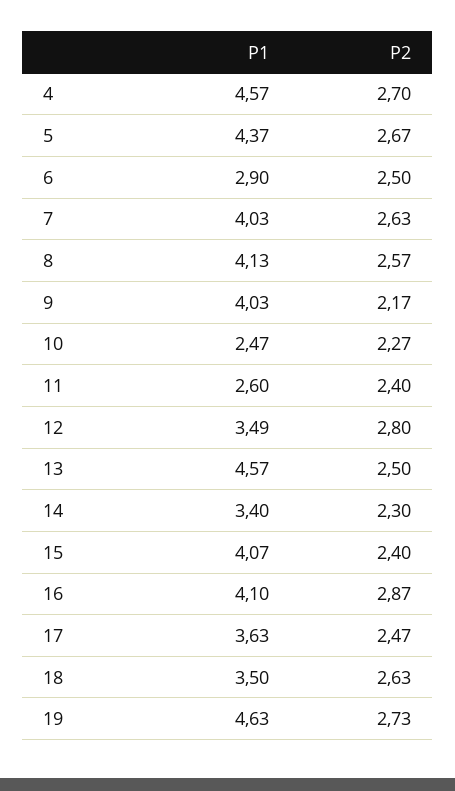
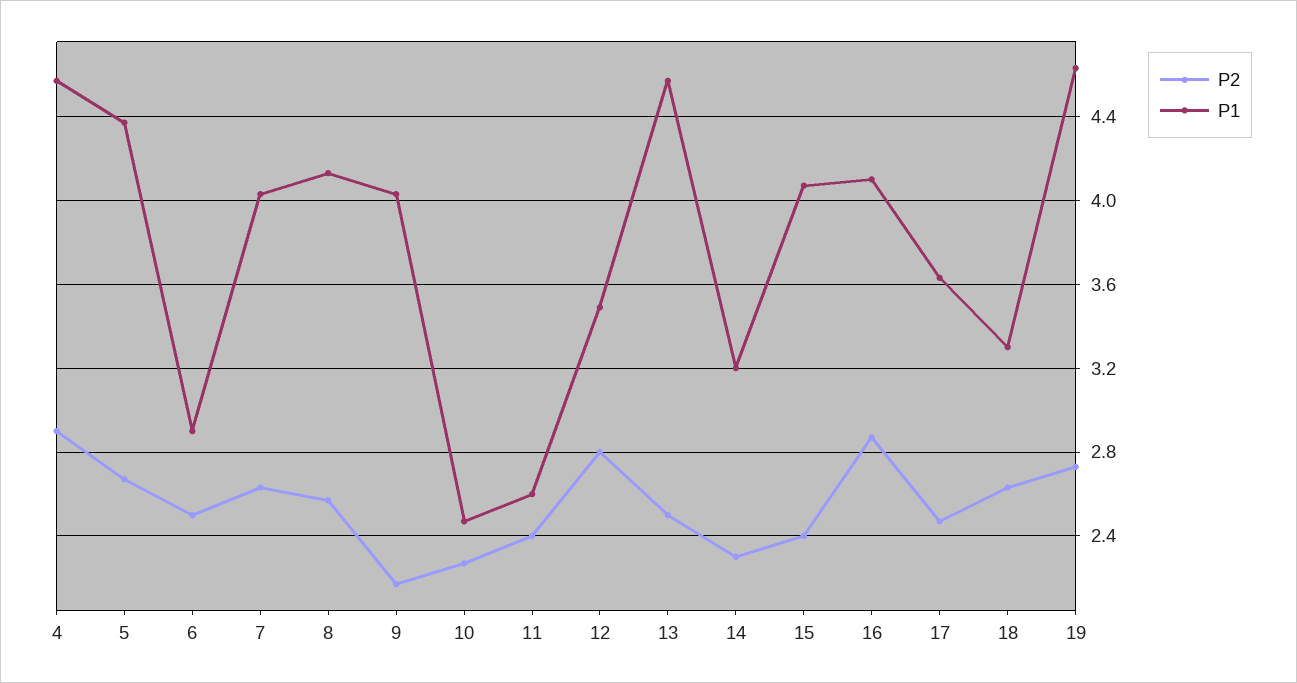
  {
    "P1": {
      "4": 4.57,
      "5": 4.37,
      "6": 2.9,
      "7": 4.03,
      "8": 4.13,
      "9": 4.03,
      "10": 2.47,
      "11": 2.6,
      "12": 3.49,
      "13": 4.57,
-     "14": 3.4,
+     "14": 3.2,
      "15": 4.07,
      "16": 4.1,
      "17": 3.63,
-     "18": 3.5,
+     "18": 3.3,
      "19": 4.63
    },
    "P2": {
-     "4": 2.7,
+     "4": 2.9,
      "5": 2.67,
      "6": 2.5,
      "7": 2.63,
      "8": 2.57,
      "9": 2.17,
      "10": 2.27,
      "11": 2.4,
      "12": 2.8,
      "13": 2.5,
      "14": 2.3,
      "15": 2.4,
      "16": 2.87,
      "17": 2.47,
      "18": 2.63,
      "19": 2.73
    }
  }

